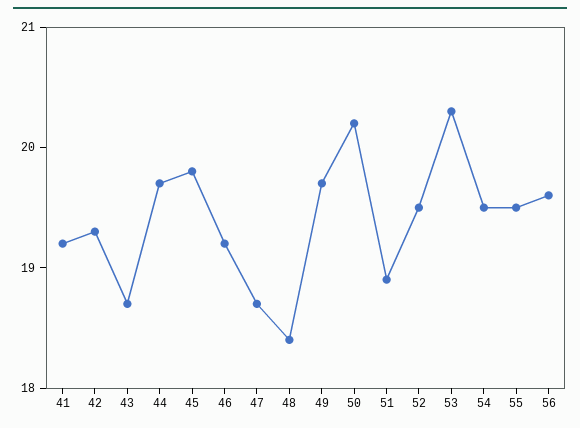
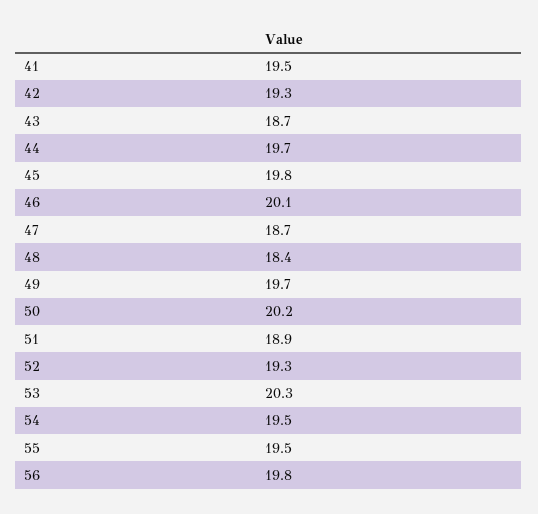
  {
-   "41": 19.2,
+   "41": 19.5,
    "42": 19.3,
    "43": 18.7,
    "44": 19.7,
    "45": 19.8,
-   "46": 19.2,
+   "46": 20.1,
    "47": 18.7,
    "48": 18.4,
    "49": 19.7,
    "50": 20.2,
    "51": 18.9,
-   "52": 19.5,
+   "52": 19.3,
    "53": 20.3,
    "54": 19.5,
    "55": 19.5,
-   "56": 19.6
+   "56": 19.8
  }

